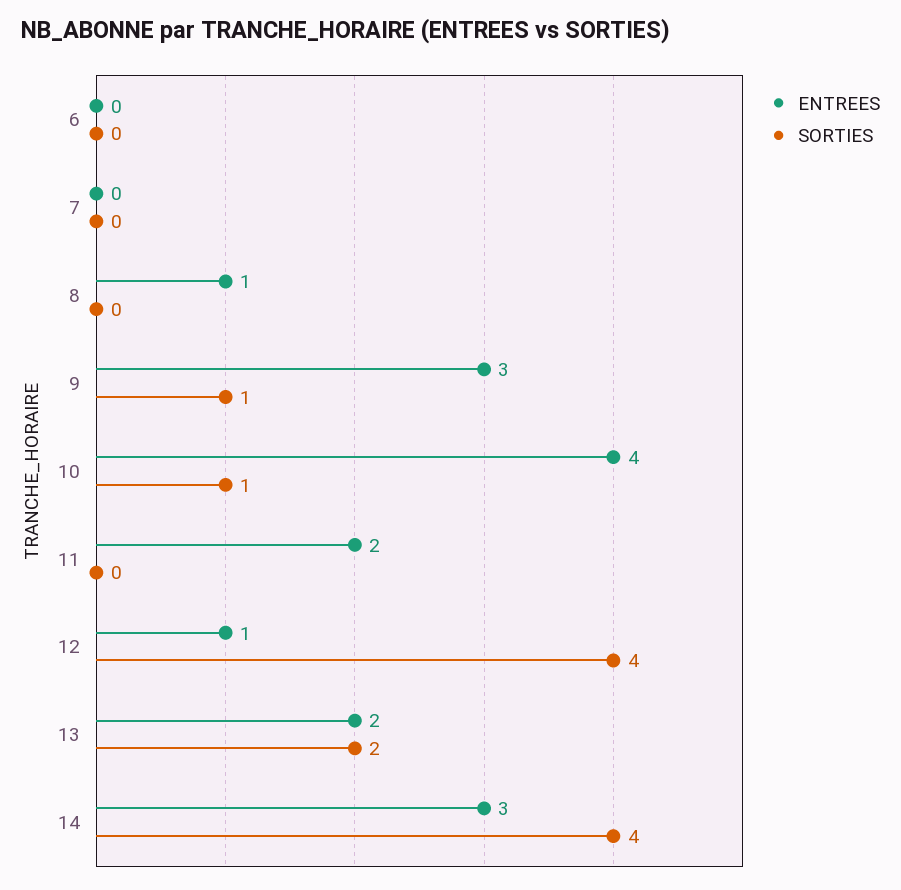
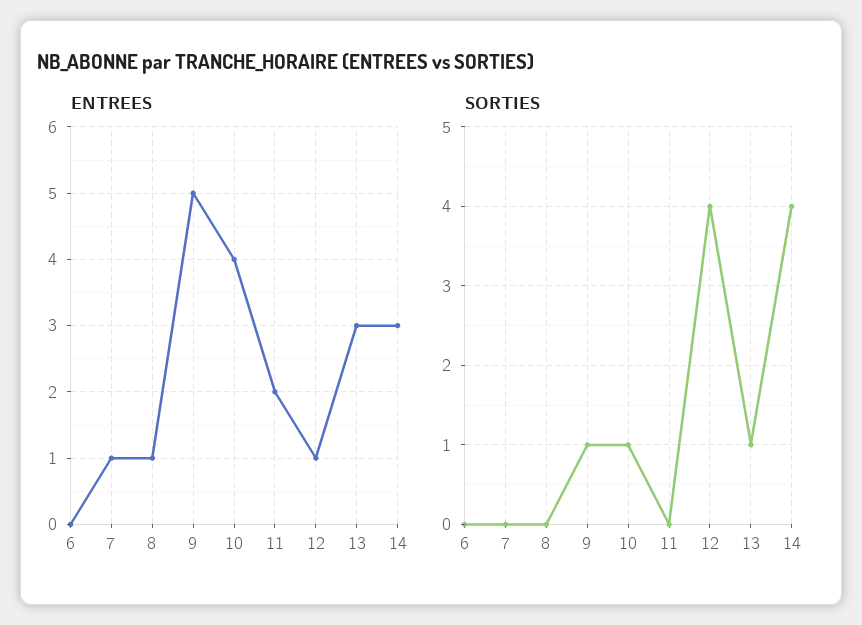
  {
    "ENTREES": {
      "6": 0,
-     "7": 0,
+     "7": 1,
      "8": 1,
-     "9": 3,
+     "9": 5,
      "10": 4,
      "11": 2,
      "12": 1,
-     "13": 2,
+     "13": 3,
      "14": 3
    },
    "SORTIES": {
      "6": 0,
      "7": 0,
      "8": 0,
      "9": 1,
      "10": 1,
      "11": 0,
      "12": 4,
-     "13": 2,
+     "13": 1,
      "14": 4
    }
  }

